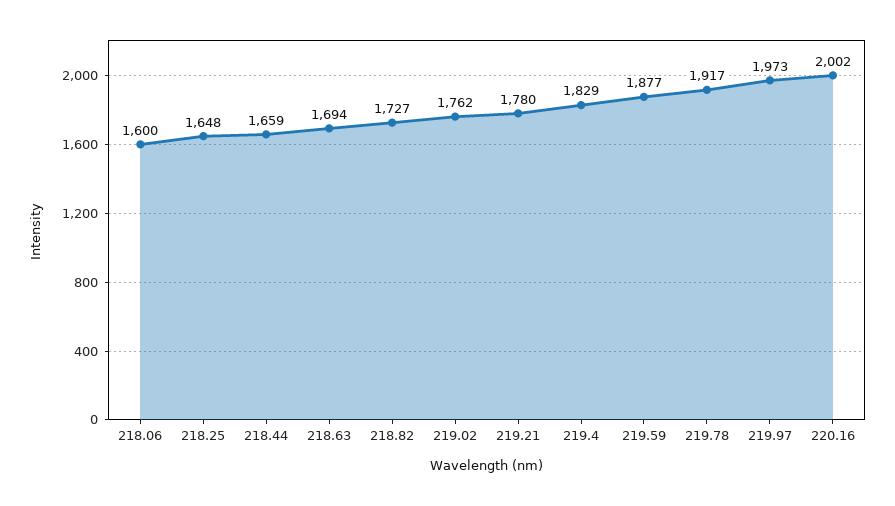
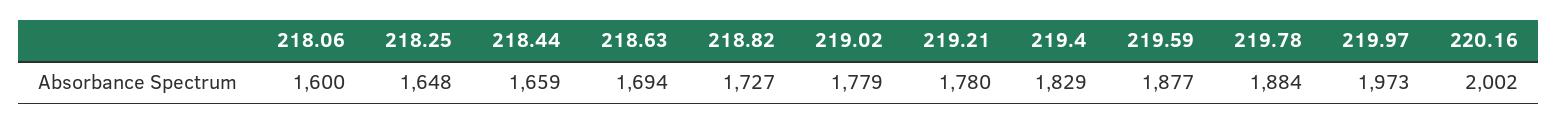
  {
    "218.06": 1600,
    "218.25": 1648,
    "218.44": 1659,
    "218.63": 1694,
    "218.82": 1727,
-   "219.02": 1762,
+   "219.02": 1779,
    "219.21": 1780,
    "219.4": 1829,
    "219.59": 1877,
-   "219.78": 1917,
+   "219.78": 1884,
    "219.97": 1973,
    "220.16": 2002
  }

